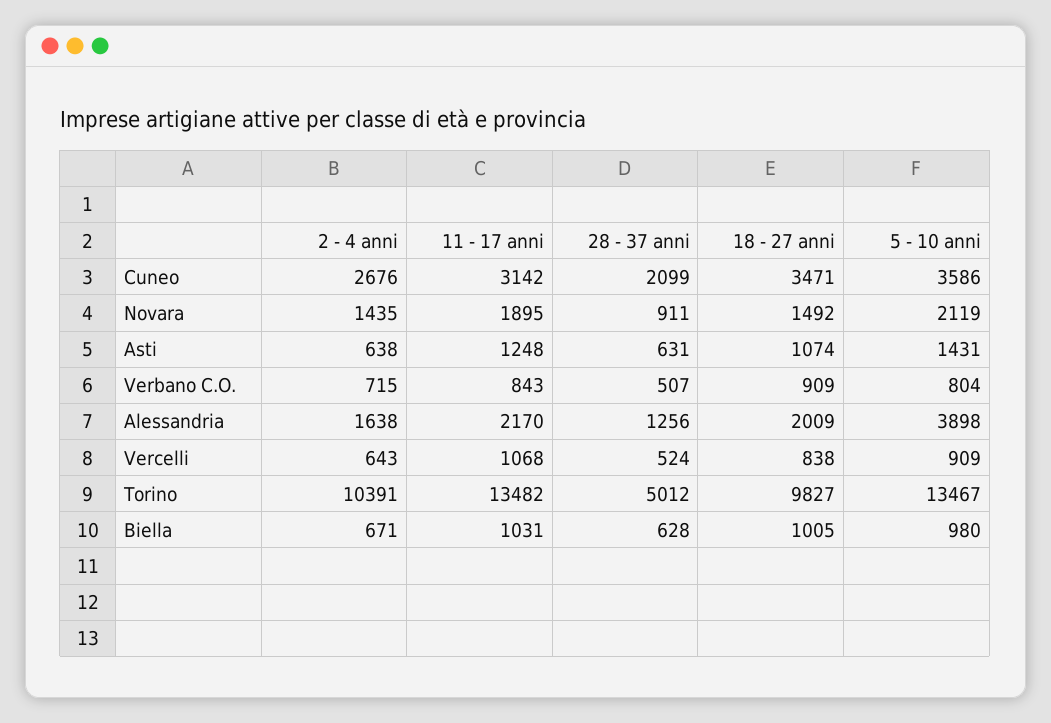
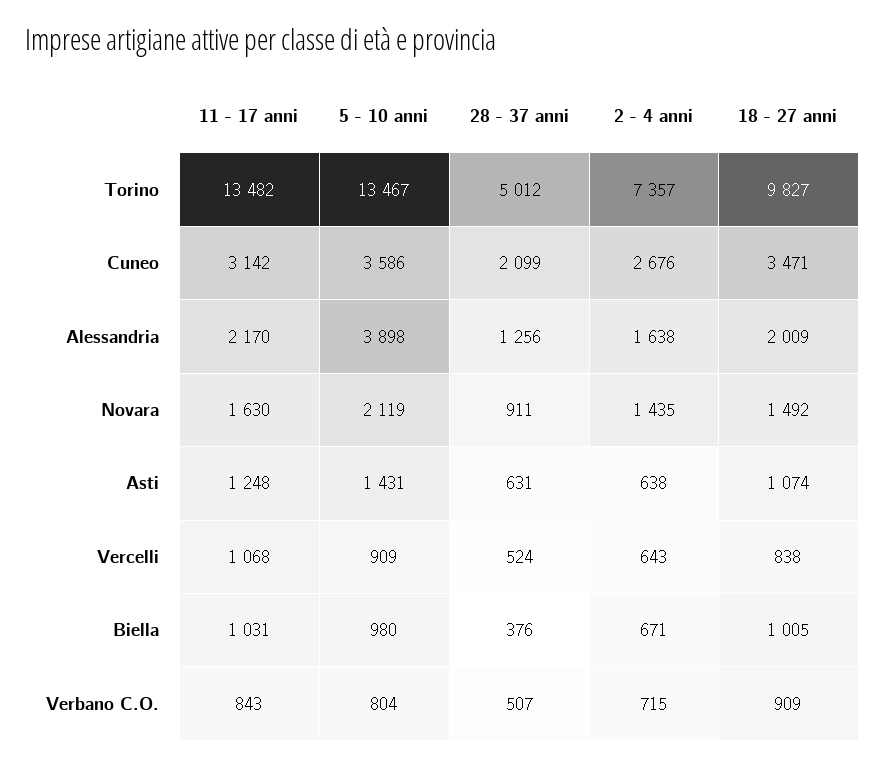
  {
    "2 - 4 anni": {
      "Cuneo": 2676,
      "Novara": 1435,
      "Asti": 638,
      "Verbano C.O.": 715,
      "Alessandria": 1638,
      "Vercelli": 643,
-     "Torino": 10391,
+     "Torino": 7357,
      "Biella": 671
    },
    "11 - 17 anni": {
      "Cuneo": 3142,
-     "Novara": 1895,
+     "Novara": 1630,
      "Asti": 1248,
      "Verbano C.O.": 843,
      "Alessandria": 2170,
      "Vercelli": 1068,
      "Torino": 13482,
      "Biella": 1031
    },
    "28 - 37 anni": {
      "Cuneo": 2099,
      "Novara": 911,
      "Asti": 631,
      "Verbano C.O.": 507,
      "Alessandria": 1256,
      "Vercelli": 524,
      "Torino": 5012,
-     "Biella": 628
+     "Biella": 376
    },
    "18 - 27 anni": {
      "Cuneo": 3471,
      "Novara": 1492,
      "Asti": 1074,
      "Verbano C.O.": 909,
      "Alessandria": 2009,
      "Vercelli": 838,
      "Torino": 9827,
      "Biella": 1005
    },
    "5 - 10 anni": {
      "Cuneo": 3586,
      "Novara": 2119,
      "Asti": 1431,
      "Verbano C.O.": 804,
      "Alessandria": 3898,
      "Vercelli": 909,
      "Torino": 13467,
      "Biella": 980
    }
  }

